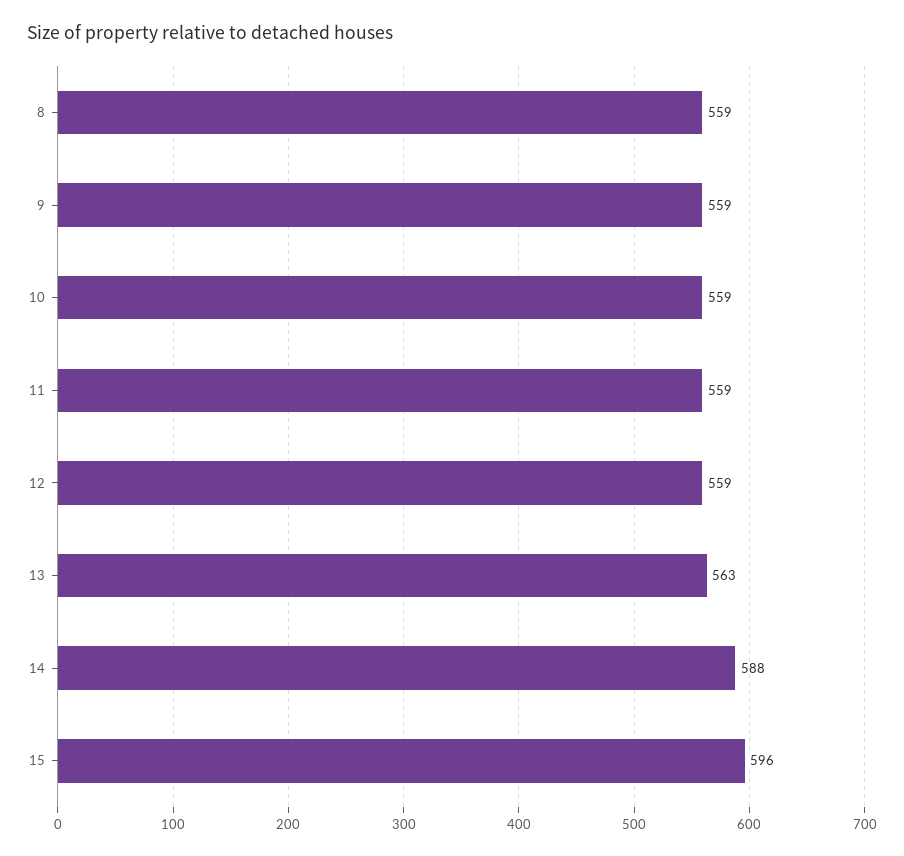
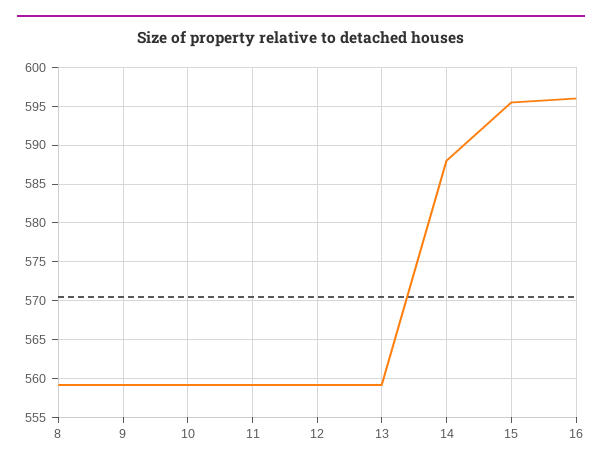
  {
    "8": 559,
    "9": 559,
    "10": 559,
    "11": 559,
    "12": 559,
-   "13": 563,
+   "13": 559,
    "14": 588,
-   "15": 596
+   "15": 596,
+   "16": 596
  }

